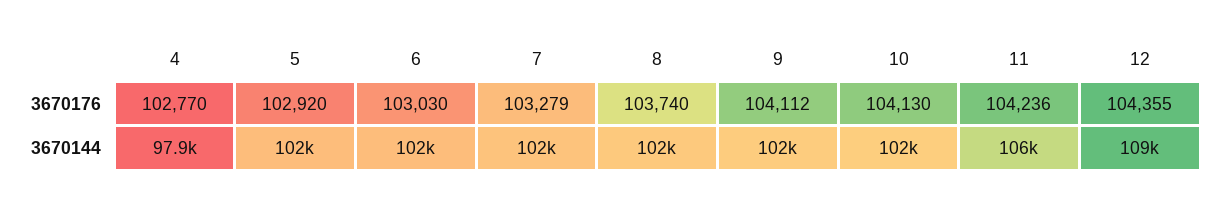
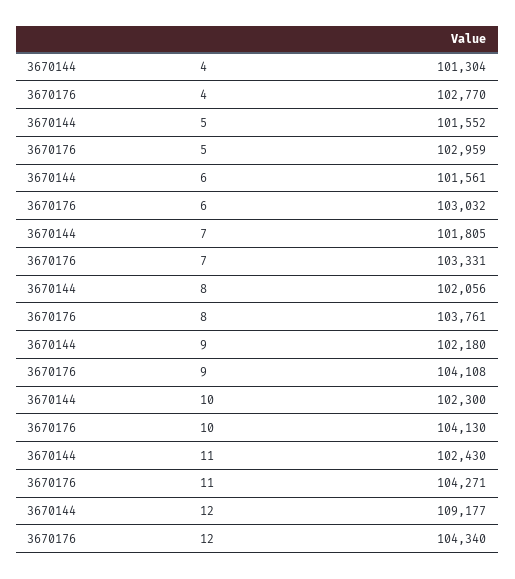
  {
    "4": {
      "3670176": 102770,
-     "3670144": 97900
+     "3670144": 101304
    },
    "5": {
-     "3670176": 102920,
+     "3670176": 102959,
      "3670144": 101552
    },
    "6": {
-     "3670176": 103030,
+     "3670176": 103032,
      "3670144": 101561
    },
    "7": {
-     "3670176": 103279,
+     "3670176": 103331,
      "3670144": 101805
    },
    "8": {
-     "3670176": 103740,
+     "3670176": 103761,
      "3670144": 102056
    },
    "9": {
-     "3670176": 104112,
+     "3670176": 104108,
      "3670144": 102180
    },
    "10": {
      "3670176": 104130,
      "3670144": 102300
    },
    "11": {
-     "3670176": 104236,
+     "3670176": 104271,
-     "3670144": 106000
+     "3670144": 102430
    },
    "12": {
-     "3670176": 104355,
+     "3670176": 104340,
      "3670144": 109177
    }
  }

